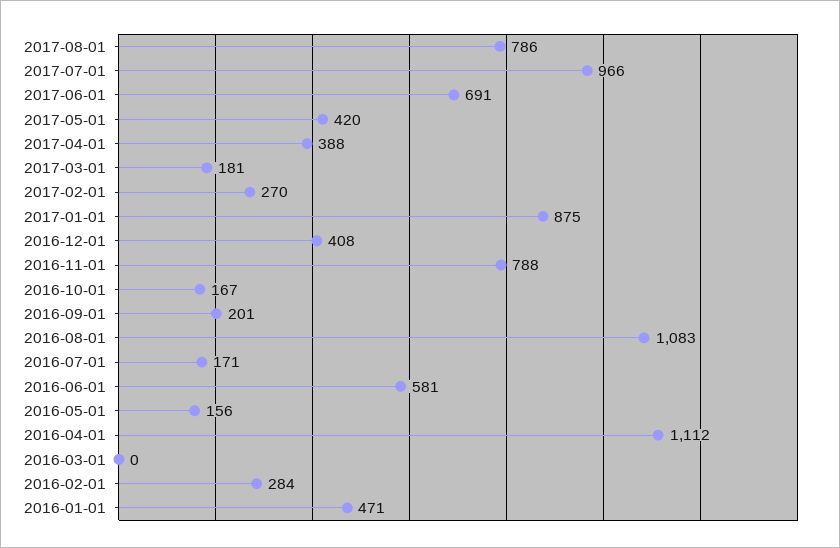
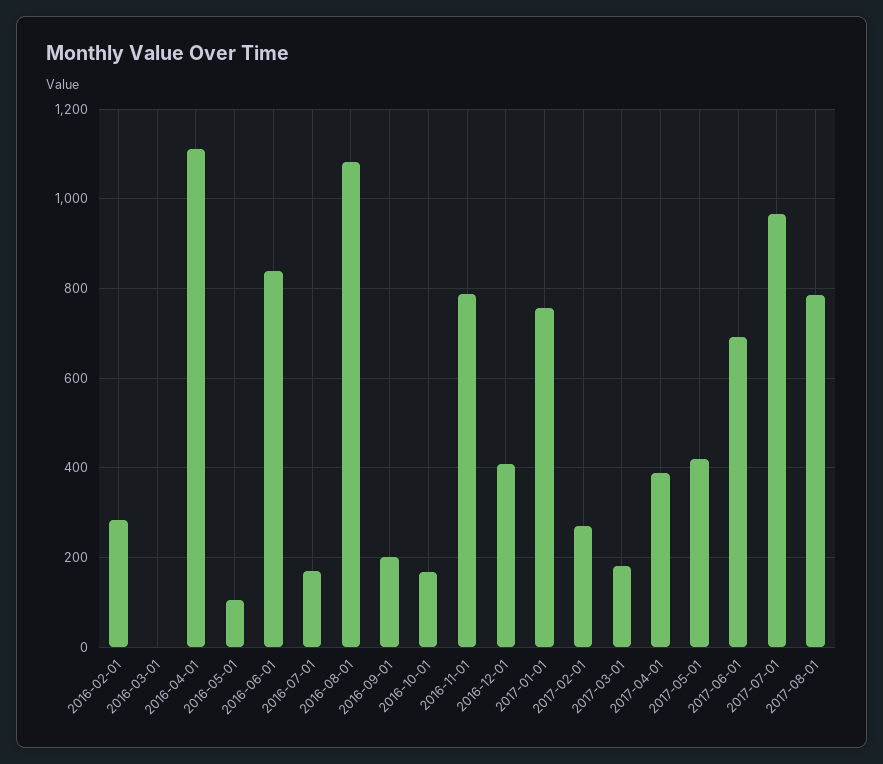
  {
    "2017-08-01": 786,
    "2017-07-01": 966,
    "2017-06-01": 691,
    "2017-05-01": 420,
    "2017-04-01": 388,
    "2017-03-01": 181,
    "2017-02-01": 270,
-   "2017-01-01": 875,
+   "2017-01-01": 760,
    "2016-12-01": 408,
    "2016-11-01": 788,
    "2016-10-01": 167,
    "2016-09-01": 201,
    "2016-08-01": 1083,
    "2016-07-01": 171,
-   "2016-06-01": 581,
+   "2016-06-01": 840,
-   "2016-05-01": 156,
+   "2016-05-01": 100,
    "2016-04-01": 1112,
    "2016-03-01": 0,
-   "2016-02-01": 284,
+   "2016-02-01": 284
-   "2016-01-01": 471
  }

